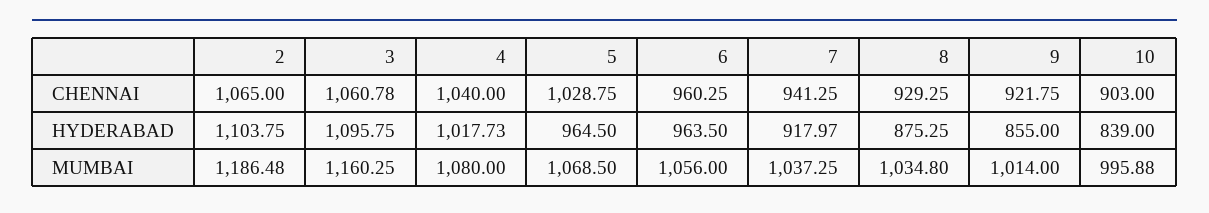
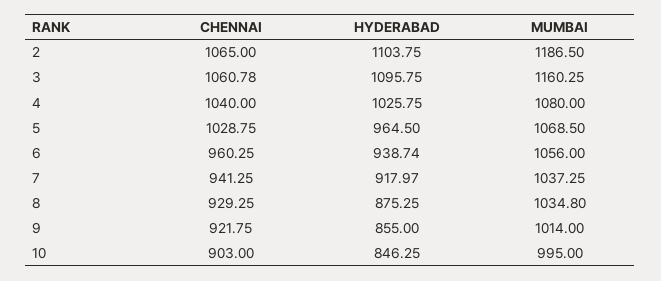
  {
    "2": {
      "CHENNAI": 1065,
      "HYDERABAD": 1103.75,
-     "MUMBAI": 1186.48
+     "MUMBAI": 1186.5
    },
    "3": {
      "CHENNAI": 1060.78,
      "HYDERABAD": 1095.75,
      "MUMBAI": 1160.25
    },
    "4": {
      "CHENNAI": 1040,
-     "HYDERABAD": 1017.73,
+     "HYDERABAD": 1025.75,
      "MUMBAI": 1080
    },
    "5": {
      "CHENNAI": 1028.75,
      "HYDERABAD": 964.5,
      "MUMBAI": 1068.5
    },
    "6": {
      "CHENNAI": 960.25,
-     "HYDERABAD": 963.5,
+     "HYDERABAD": 938.74,
      "MUMBAI": 1056
    },
    "7": {
      "CHENNAI": 941.25,
      "HYDERABAD": 917.97,
      "MUMBAI": 1037.25
    },
    "8": {
      "CHENNAI": 929.25,
      "HYDERABAD": 875.25,
      "MUMBAI": 1034.8
    },
    "9": {
      "CHENNAI": 921.75,
      "HYDERABAD": 855,
      "MUMBAI": 1014
    },
    "10": {
      "CHENNAI": 903,
-     "HYDERABAD": 839,
+     "HYDERABAD": 846.25,
-     "MUMBAI": 995.88
+     "MUMBAI": 995
    }
  }

